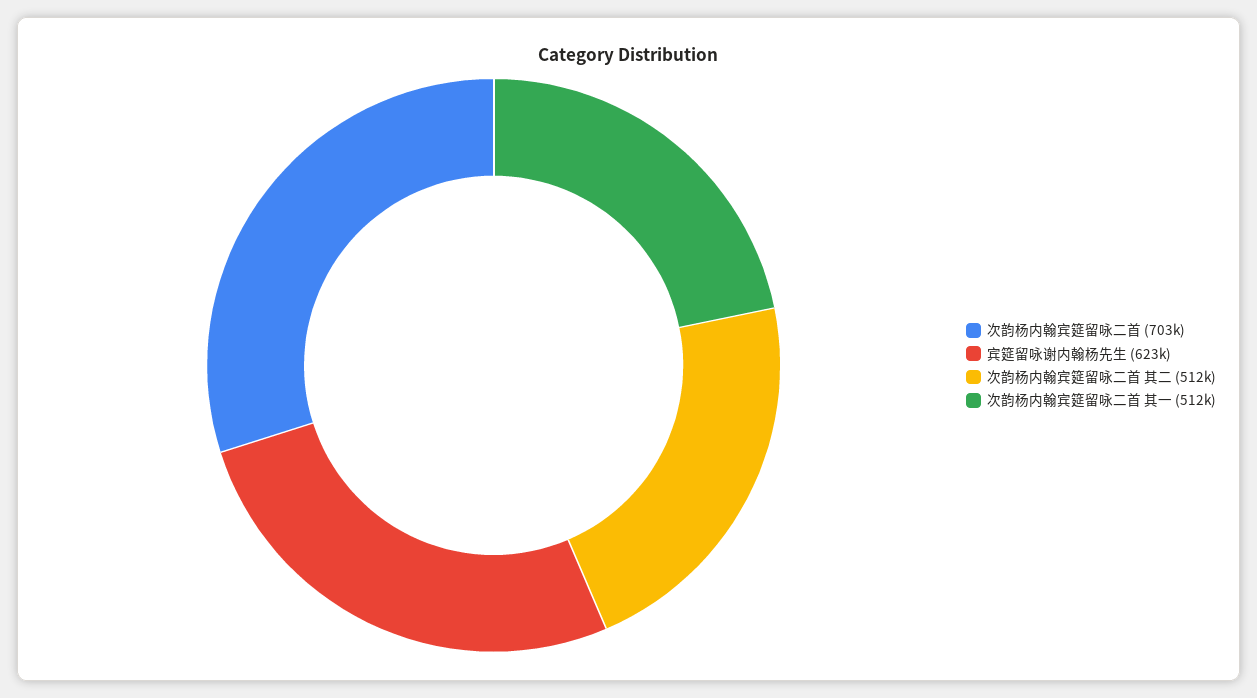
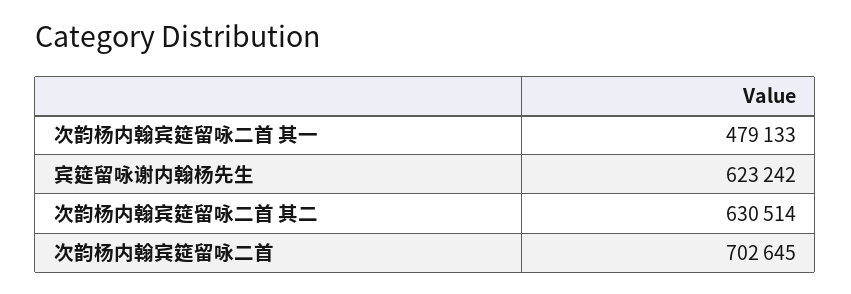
  {
    "次韵杨内翰宾筵留咏二首": 702645,
    "宾筵留咏谢内翰杨先生": 623242,
-   "次韵杨内翰宾筵留咏二首 其二": 512000,
+   "次韵杨内翰宾筵留咏二首 其二": 630514,
-   "次韵杨内翰宾筵留咏二首 其一": 512000
+   "次韵杨内翰宾筵留咏二首 其一": 479133
  }

